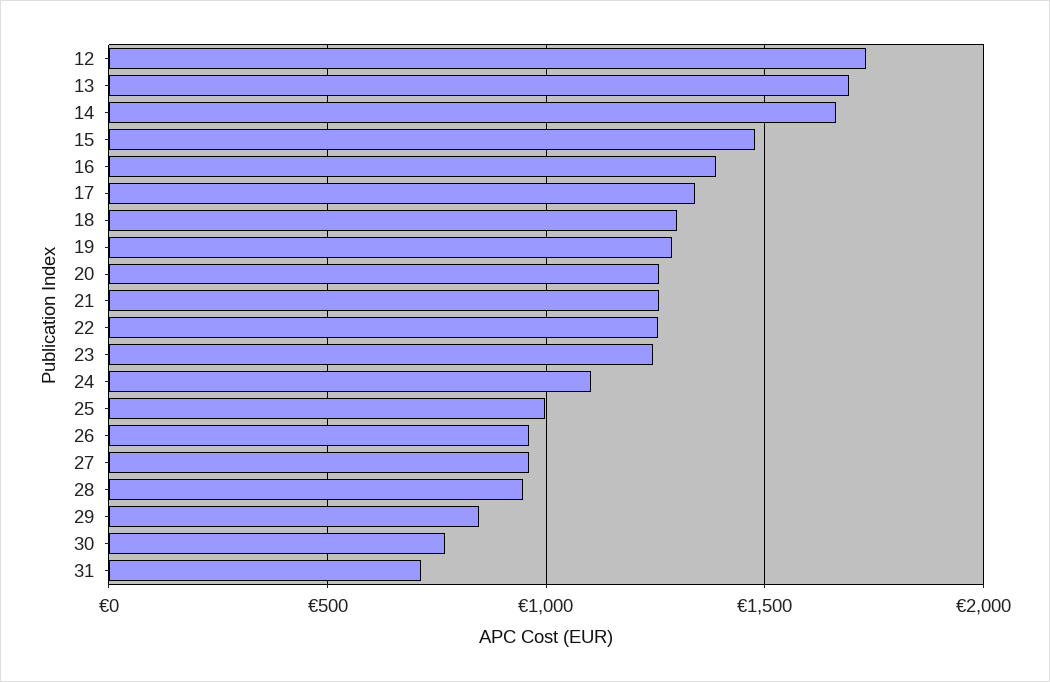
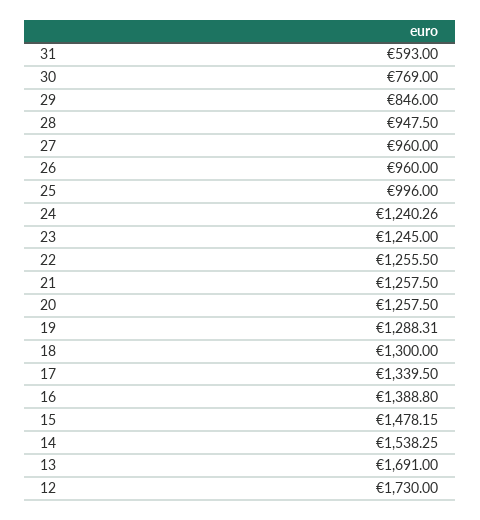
  {
    "12": 1730,
    "13": 1691,
-   "14": 1650,
+   "14": 1538.25,
    "15": 1478.15,
    "16": 1388.8,
    "17": 1339.5,
    "18": 1300,
    "19": 1288.31,
    "20": 1257.5,
    "21": 1257.5,
    "22": 1255.5,
    "23": 1245,
-   "24": 1100,
+   "24": 1240.26,
    "25": 996,
    "26": 960,
    "27": 960,
    "28": 947.5,
    "29": 846,
    "30": 769,
-   "31": 700
+   "31": 593
  }

